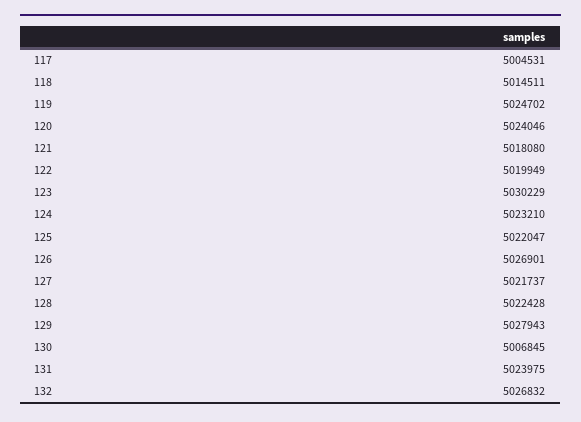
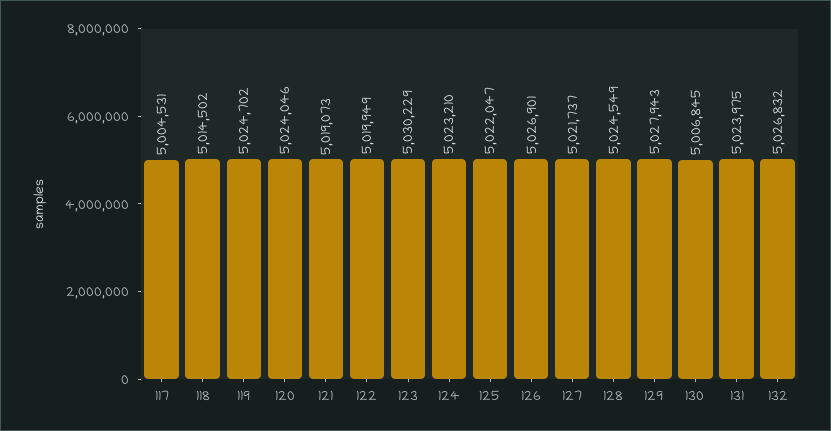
  {
    "117": 5004531,
-   "118": 5014511,
+   "118": 5014502,
    "119": 5024702,
    "120": 5024046,
-   "121": 5018080,
+   "121": 5019073,
    "122": 5019949,
    "123": 5030229,
    "124": 5023210,
    "125": 5022047,
    "126": 5026901,
    "127": 5021737,
-   "128": 5022428,
+   "128": 5024549,
    "129": 5027943,
    "130": 5006845,
    "131": 5023975,
    "132": 5026832
  }

